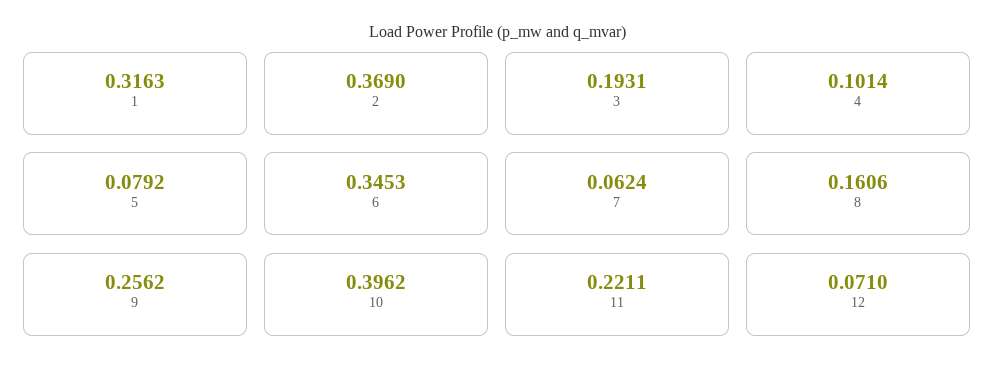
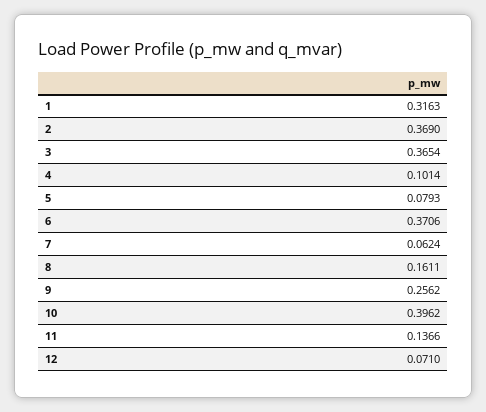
  {
    "1": 0.3163,
    "2": 0.369,
-   "3": 0.1931,
+   "3": 0.3654,
    "4": 0.1014,
-   "5": 0.0792,
+   "5": 0.0793,
-   "6": 0.3453,
+   "6": 0.3706,
    "7": 0.0624,
-   "8": 0.1606,
+   "8": 0.1611,
    "9": 0.2562,
    "10": 0.3962,
-   "11": 0.2211,
+   "11": 0.1366,
    "12": 0.071
  }

